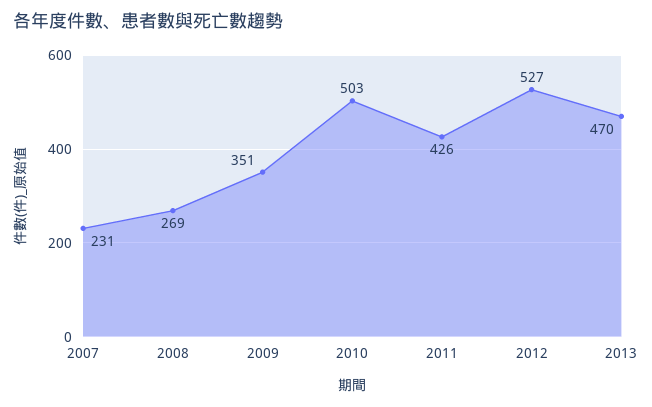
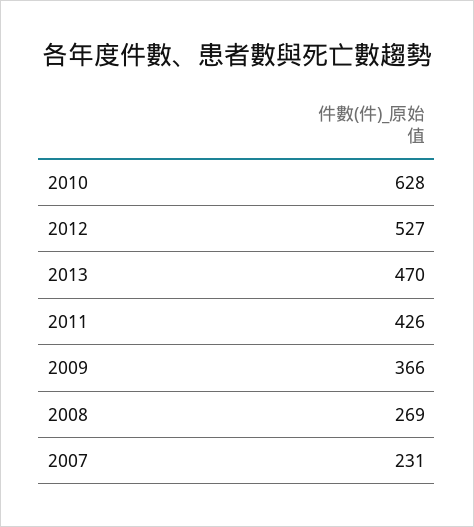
  {
    "2007": 231,
    "2008": 269,
-   "2009": 351,
+   "2009": 366,
-   "2010": 503,
+   "2010": 628,
    "2011": 426,
    "2012": 527,
    "2013": 470
  }

